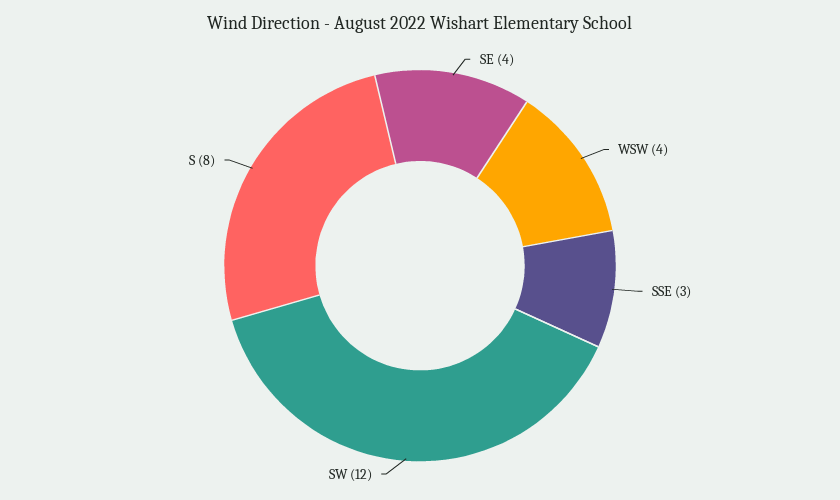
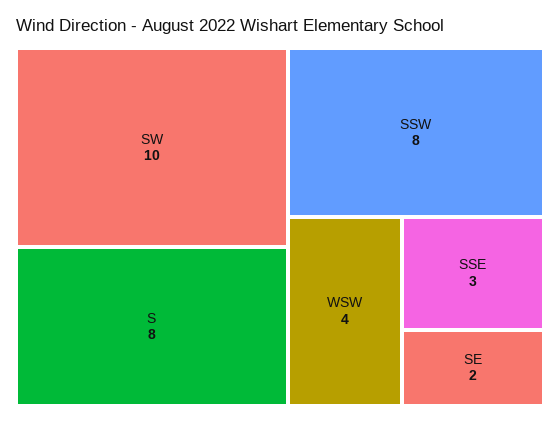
  {
-   "SE": 4,
+   "SE": 2,
    "WSW": 4,
    "SSE": 3,
-   "SW": 12,
+   "SW": 10,
-   "S": 8
+   "S": 8,
+   "SSW": 8
  }

